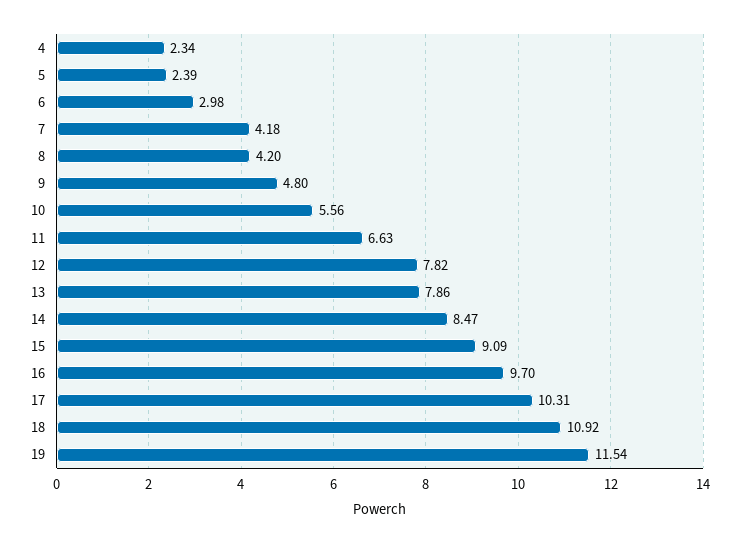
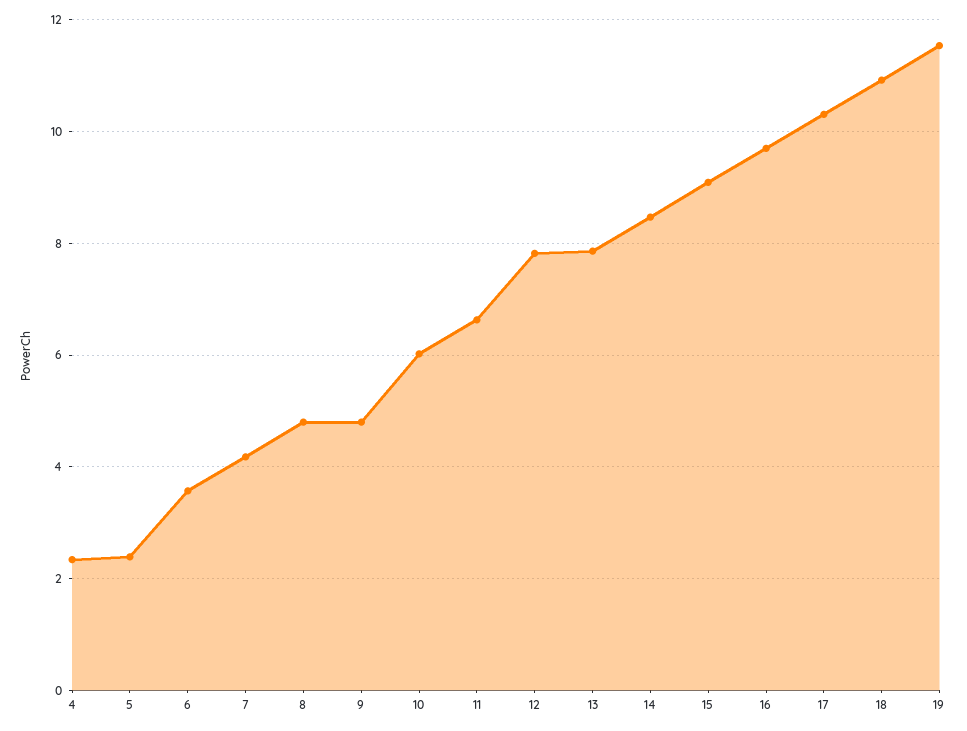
  {
    "4": 2.34,
    "5": 2.39,
-   "6": 2.98,
+   "6": 3.6,
    "7": 4.18,
-   "8": 4.2,
+   "8": 4.8,
    "9": 4.8,
-   "10": 5.56,
+   "10": 6,
    "11": 6.63,
    "12": 7.82,
    "13": 7.86,
    "14": 8.47,
    "15": 9.09,
    "16": 9.7,
    "17": 10.31,
    "18": 10.92,
    "19": 11.54
  }

